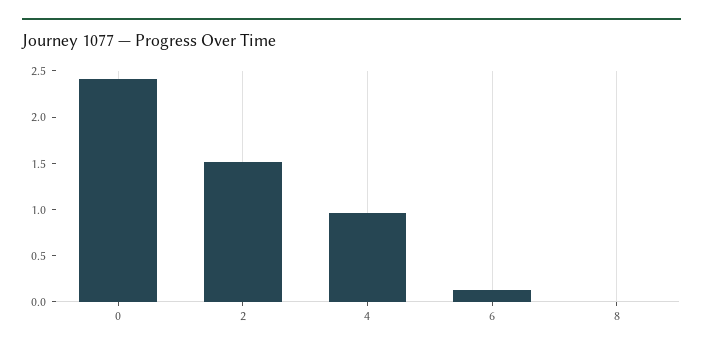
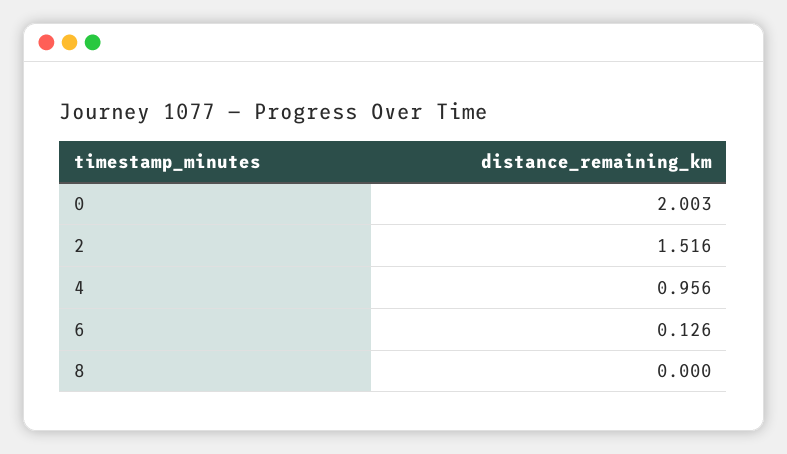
  {
-   "0": 2.4,
+   "0": 2.003,
    "2": 1.516,
    "4": 0.956,
    "6": 0.126,
    "8": 0
  }

